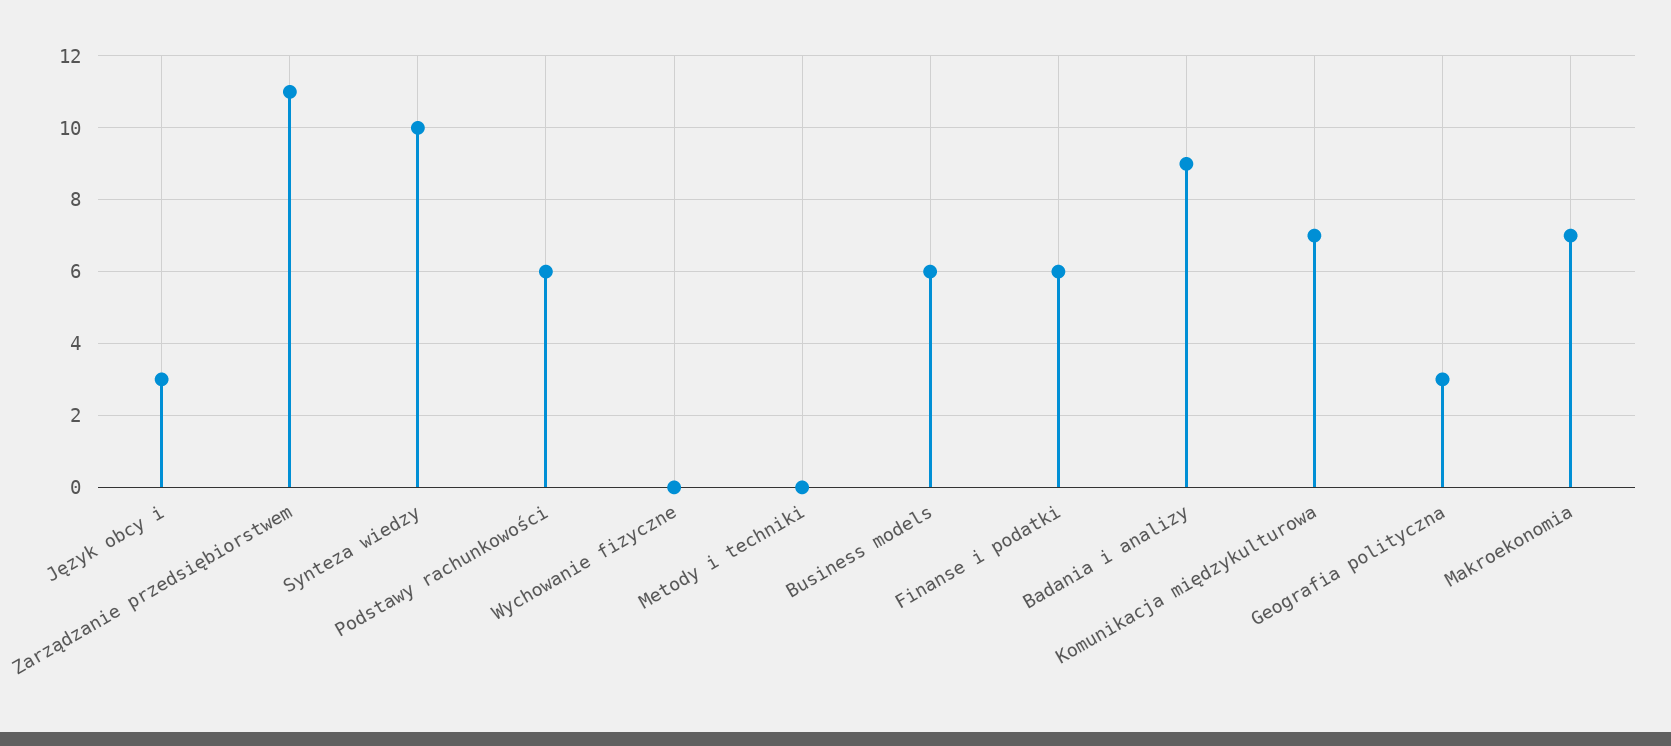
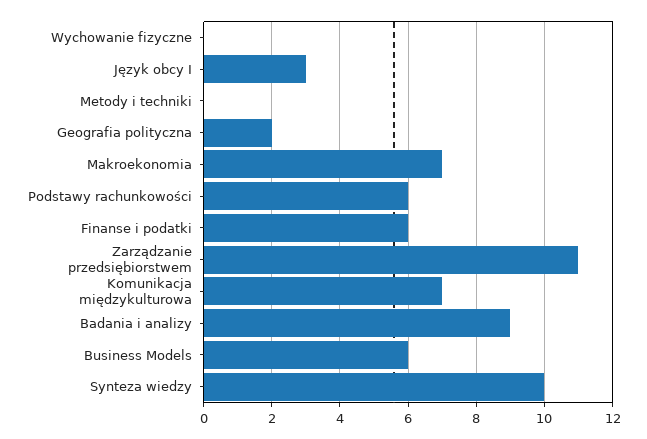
  {
    "Język obcy i": 3,
    "Zarządzanie przedsiębiorstwem": 11,
    "Synteza wiedzy": 10,
    "Podstawy rachunkowości": 6,
    "Wychowanie fizyczne": 0,
    "Metody i techniki": 0,
    "Business models": 6,
    "Finanse i podatki": 6,
    "Badania i analizy": 9,
    "Komunikacja międzykulturowa": 7,
-   "Geografia polityczna": 3,
+   "Geografia polityczna": 2,
    "Makroekonomia": 7
  }

